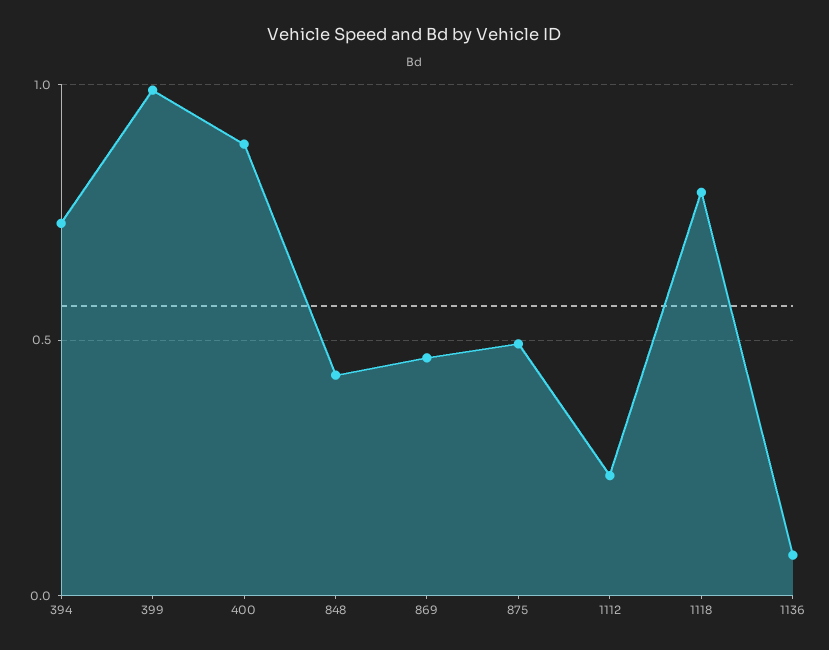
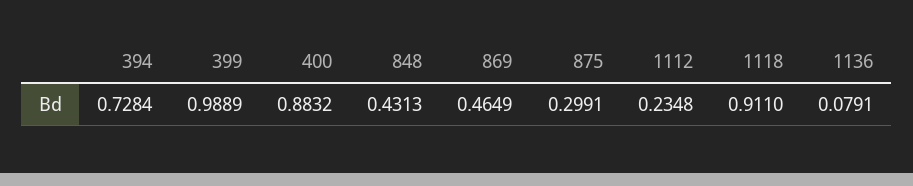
  {
    "394": 0.7284,
    "399": 0.9889,
    "400": 0.8832,
    "848": 0.4313,
    "869": 0.4649,
-   "875": 0.5,
+   "875": 0.2991,
    "1112": 0.2348,
-   "1118": 0.8,
+   "1118": 0.911,
    "1136": 0.0791
  }

